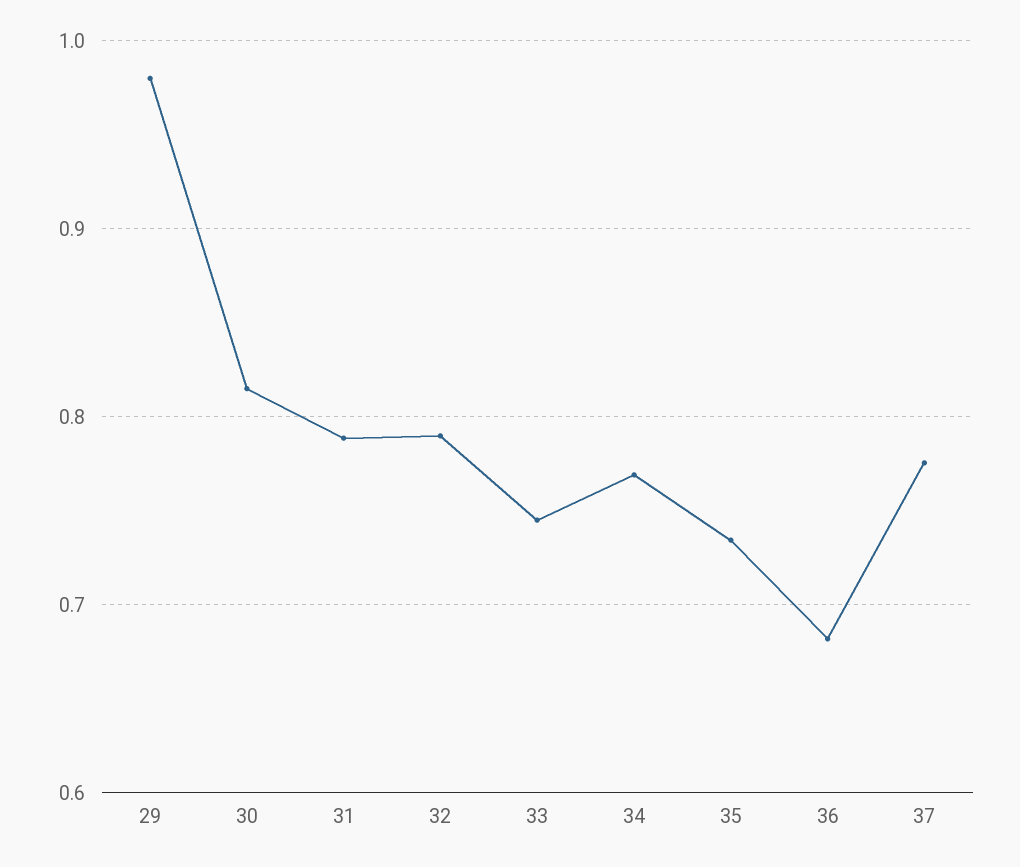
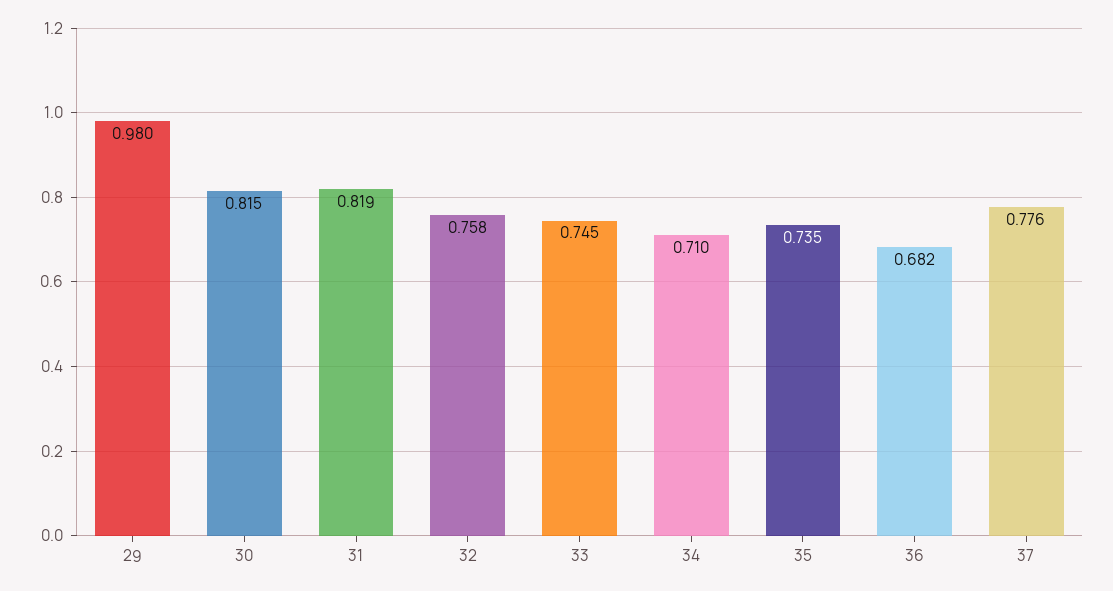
  {
    "29": 0.98,
    "30": 0.815,
-   "31": 0.79,
+   "31": 0.819,
-   "32": 0.79,
+   "32": 0.758,
    "33": 0.745,
-   "34": 0.77,
+   "34": 0.71,
    "35": 0.735,
    "36": 0.682,
    "37": 0.776
  }

